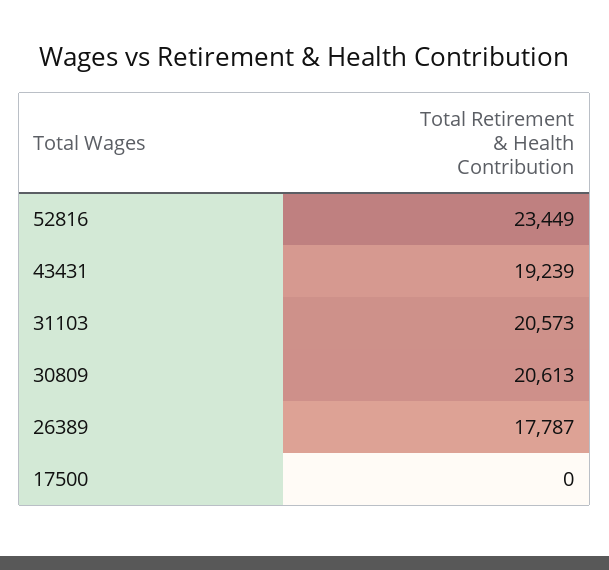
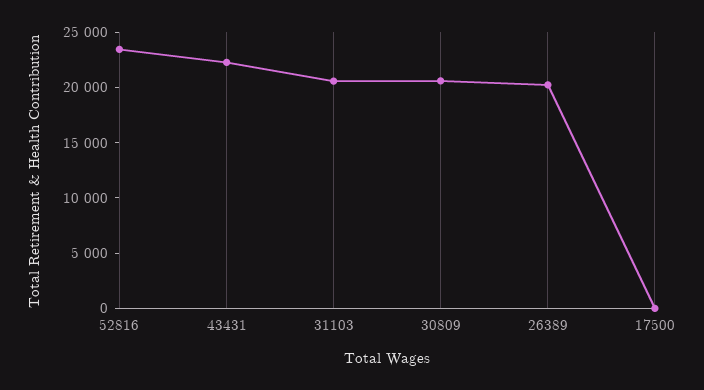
  {
    "52816": 23449,
-   "43431": 19239,
+   "43431": 22000,
    "31103": 20573,
    "30809": 20613,
-   "26389": 17787,
+   "26389": 20000,
    "17500": 0
  }

